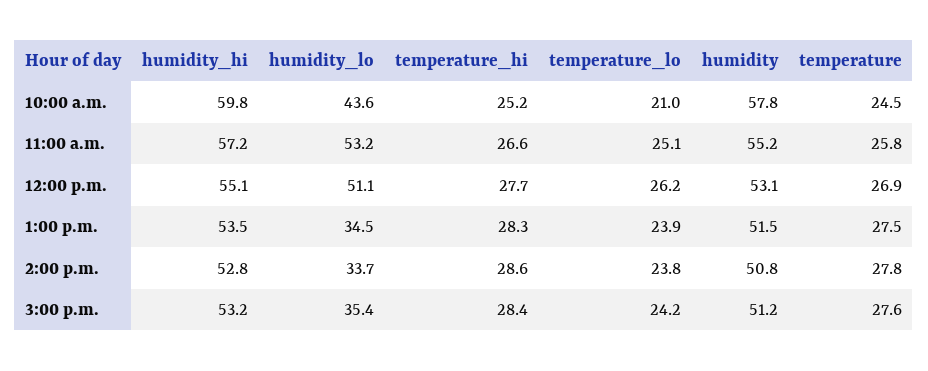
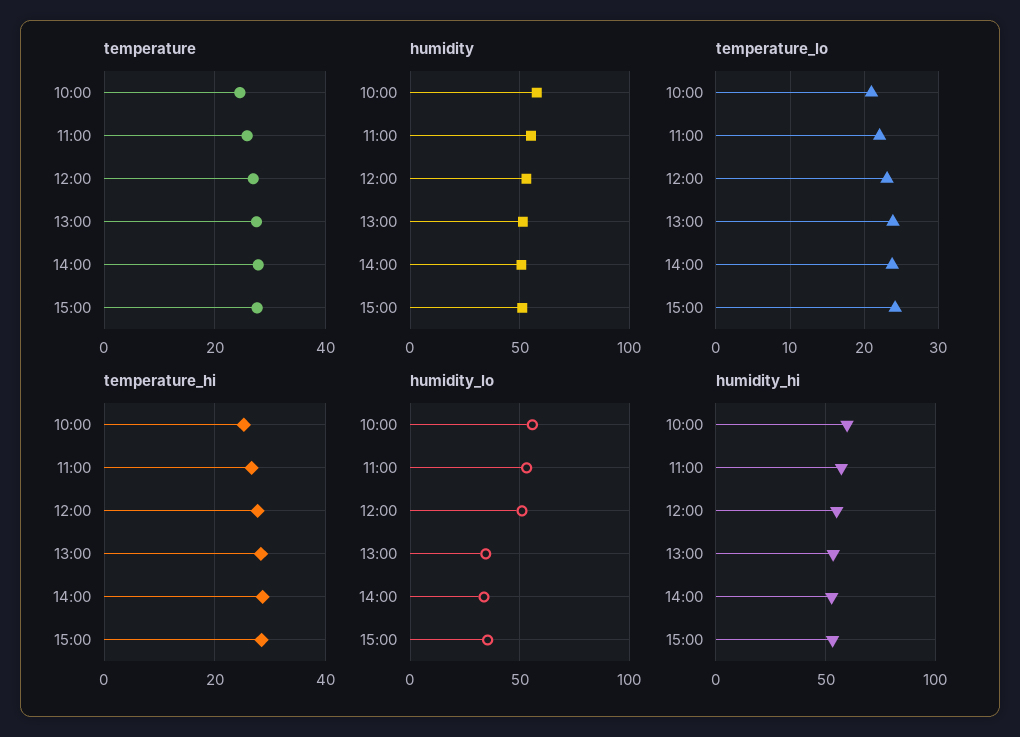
  {
    "humidity_hi": {
      "10:00 a.m.": 59.8,
      "11:00 a.m.": 57.2,
      "12:00 p.m.": 55.1,
      "1:00 p.m.": 53.5,
      "2:00 p.m.": 52.8,
      "3:00 p.m.": 53.2
    },
    "humidity_lo": {
-     "10:00 a.m.": 43.6,
+     "10:00 a.m.": 55,
      "11:00 a.m.": 53.2,
      "12:00 p.m.": 51.1,
      "1:00 p.m.": 34.5,
      "2:00 p.m.": 33.7,
      "3:00 p.m.": 35.4
    },
    "temperature_hi": {
      "10:00 a.m.": 25.2,
      "11:00 a.m.": 26.6,
      "12:00 p.m.": 27.7,
      "1:00 p.m.": 28.3,
      "2:00 p.m.": 28.6,
      "3:00 p.m.": 28.4
    },
    "temperature_lo": {
      "10:00 a.m.": 21,
-     "11:00 a.m.": 25.1,
+     "11:00 a.m.": 22,
-     "12:00 p.m.": 26.2,
+     "12:00 p.m.": 23,
      "1:00 p.m.": 23.9,
      "2:00 p.m.": 23.8,
      "3:00 p.m.": 24.2
    },
    "humidity": {
      "10:00 a.m.": 57.8,
      "11:00 a.m.": 55.2,
      "12:00 p.m.": 53.1,
      "1:00 p.m.": 51.5,
      "2:00 p.m.": 50.8,
      "3:00 p.m.": 51.2
    },
    "temperature": {
      "10:00 a.m.": 24.5,
      "11:00 a.m.": 25.8,
      "12:00 p.m.": 26.9,
      "1:00 p.m.": 27.5,
      "2:00 p.m.": 27.8,
      "3:00 p.m.": 27.6
    }
  }

